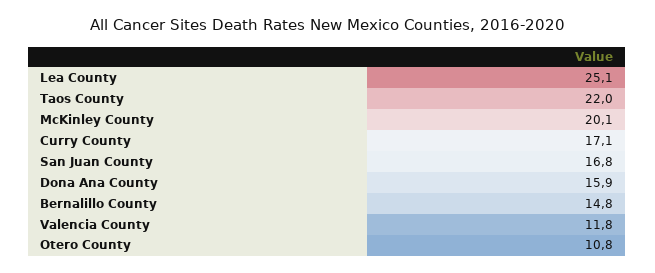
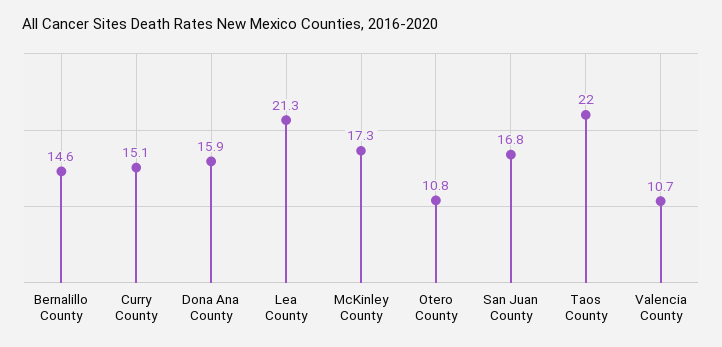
  {
-   "Lea County": 25.1,
+   "Lea County": 21.3,
    "Taos County": 22,
-   "McKinley County": 20.1,
+   "McKinley County": 17.3,
-   "Curry County": 17.1,
+   "Curry County": 15.1,
    "San Juan County": 16.8,
    "Dona Ana County": 15.9,
-   "Bernalillo County": 14.8,
+   "Bernalillo County": 14.6,
-   "Valencia County": 11.8,
+   "Valencia County": 10.7,
    "Otero County": 10.8
  }

